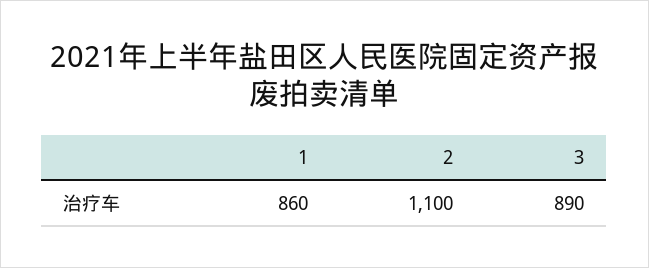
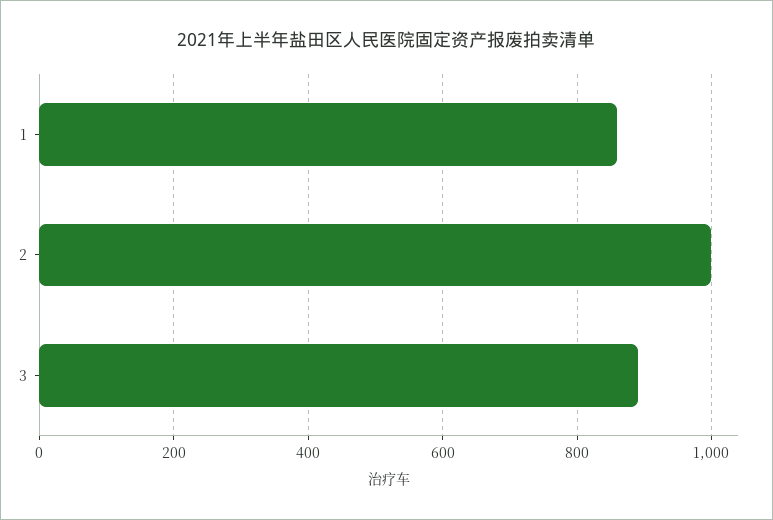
  {
    "1": 860,
-   "2": 1100,
+   "2": 1000,
    "3": 890
  }

